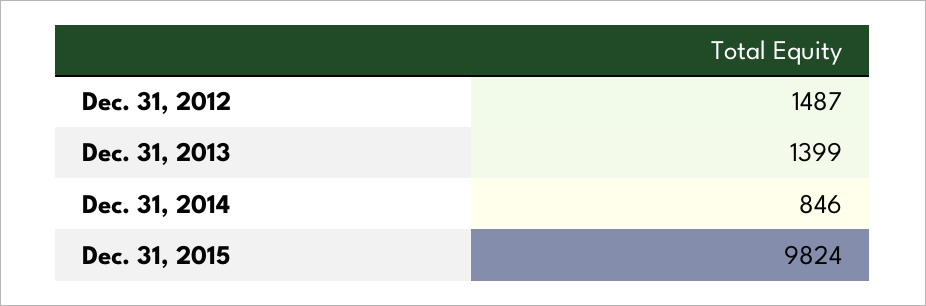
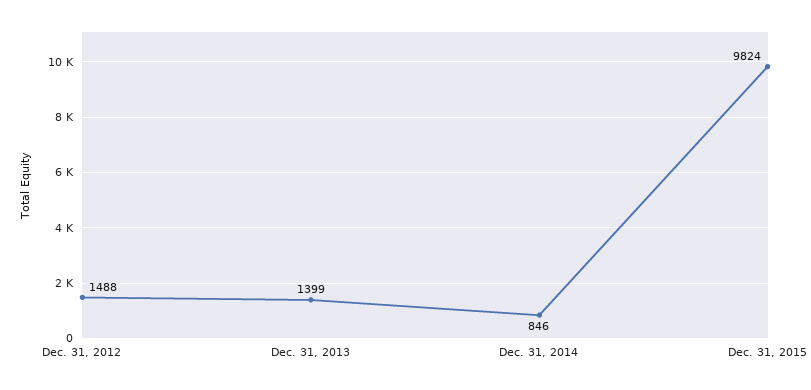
  {
-   "Dec. 31, 2012": 1487,
+   "Dec. 31, 2012": 1488,
    "Dec. 31, 2013": 1399,
    "Dec. 31, 2014": 846,
    "Dec. 31, 2015": 9824
  }

